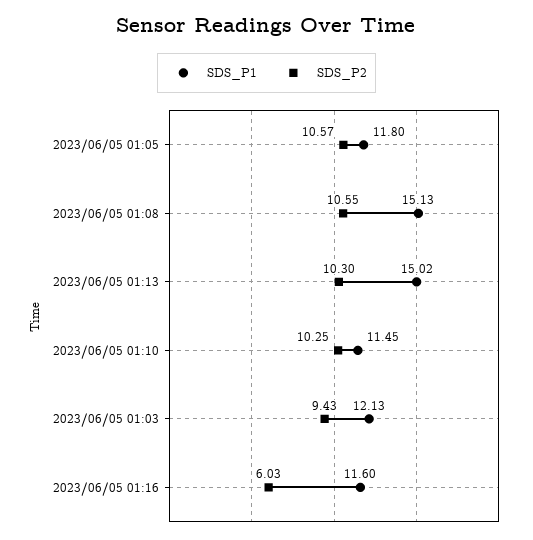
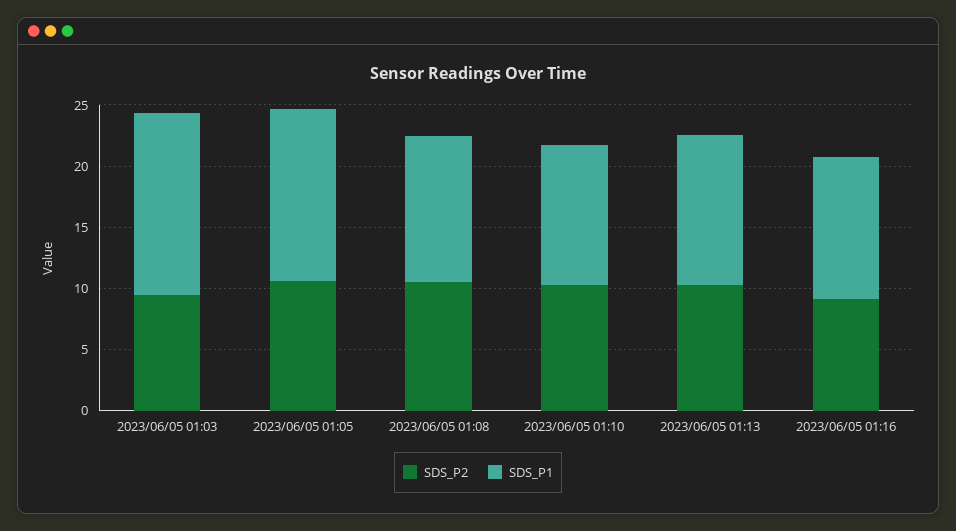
  {
    "SDS_P1": {
-     "2023/06/05 01:05": 11.8,
+     "2023/06/05 01:05": 14,
-     "2023/06/05 01:08": 15.13,
+     "2023/06/05 01:08": 12,
-     "2023/06/05 01:13": 15.02,
+     "2023/06/05 01:13": 12,
      "2023/06/05 01:10": 11.45,
-     "2023/06/05 01:03": 12.13,
+     "2023/06/05 01:03": 15,
      "2023/06/05 01:16": 11.6
    },
    "SDS_P2": {
      "2023/06/05 01:05": 10.57,
      "2023/06/05 01:08": 10.55,
      "2023/06/05 01:13": 10.3,
      "2023/06/05 01:10": 10.25,
      "2023/06/05 01:03": 9.43,
-     "2023/06/05 01:16": 6.03
+     "2023/06/05 01:16": 9
    }
  }

